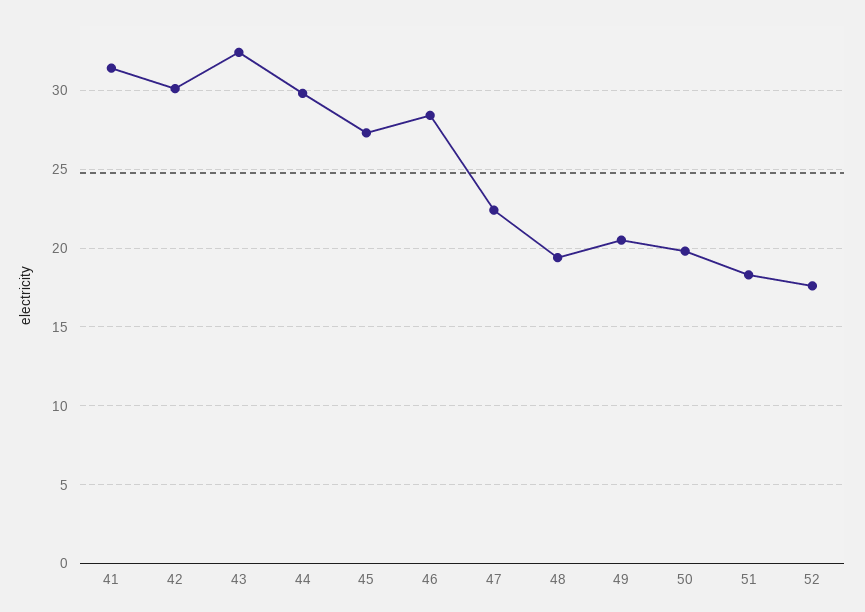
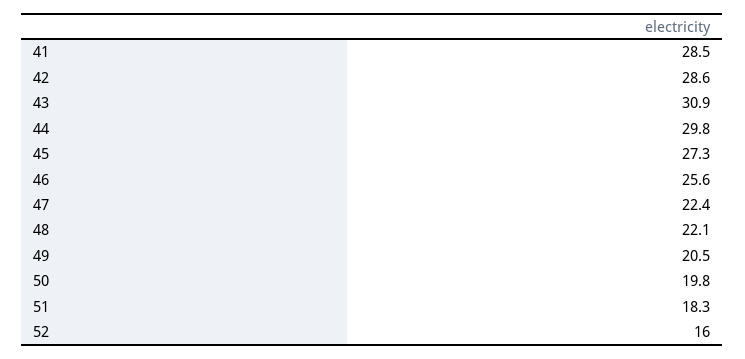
  {
-   "41": 31.5,
+   "41": 28.5,
-   "42": 30,
+   "42": 28.6,
-   "43": 32.5,
+   "43": 30.9,
    "44": 29.8,
    "45": 27.3,
-   "46": 28.5,
+   "46": 25.6,
    "47": 22.4,
-   "48": 19.5,
+   "48": 22.1,
    "49": 20.5,
    "50": 19.8,
    "51": 18.3,
-   "52": 17.5
+   "52": 16
  }

